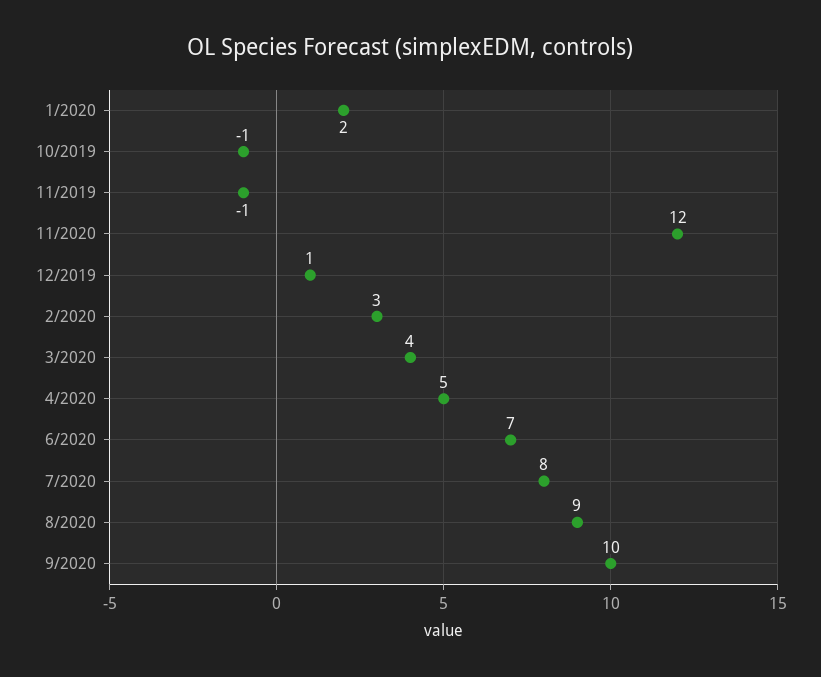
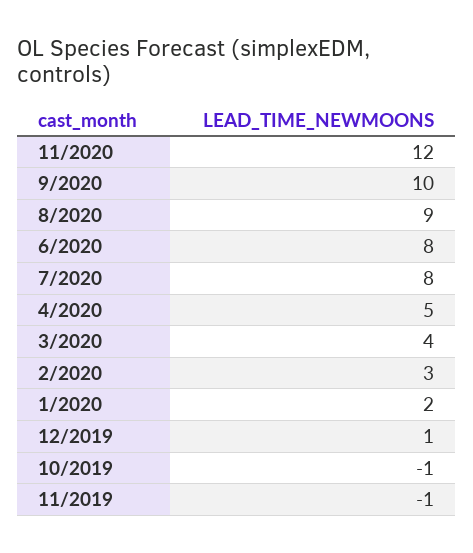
  {
    "1/2020": 2,
    "10/2019": -1,
    "11/2019": -1,
    "11/2020": 12,
    "12/2019": 1,
    "2/2020": 3,
    "3/2020": 4,
    "4/2020": 5,
-   "6/2020": 7,
+   "6/2020": 8,
    "7/2020": 8,
    "8/2020": 9,
    "9/2020": 10
  }

